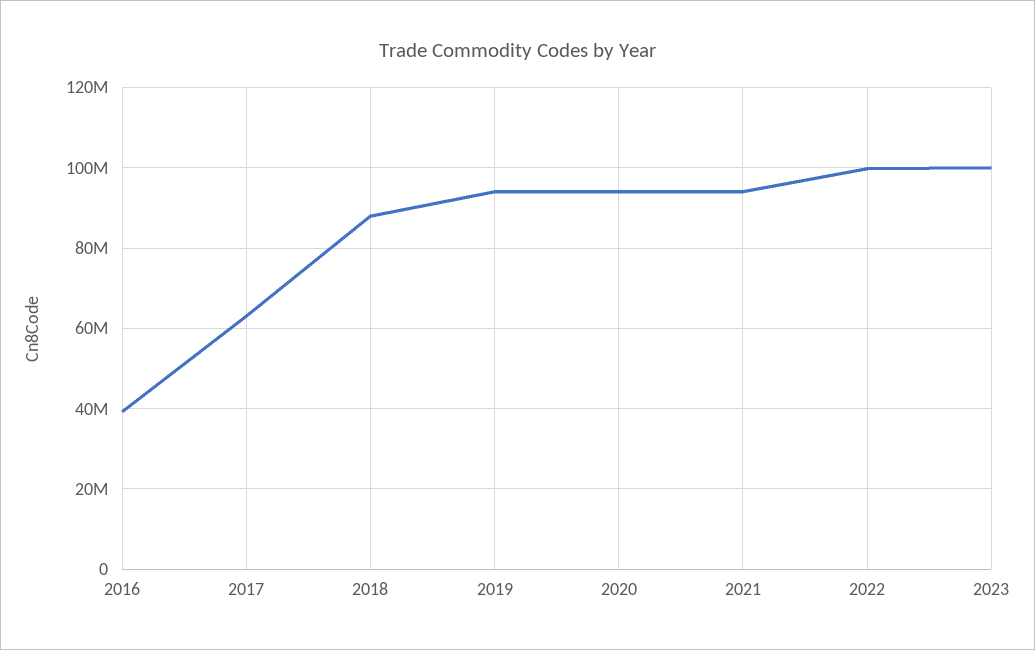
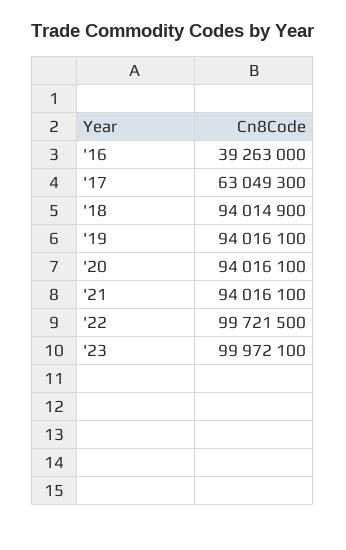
  {
    "2016": 39263000,
    "2017": 63049300,
-   "2018": 88000000,
+   "2018": 94014900,
    "2019": 94016100,
    "2020": 94016100,
    "2021": 94016100,
    "2022": 99721500,
    "2023": 99972100
  }

